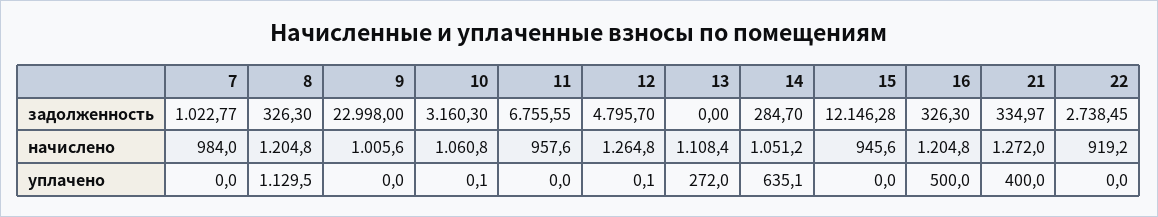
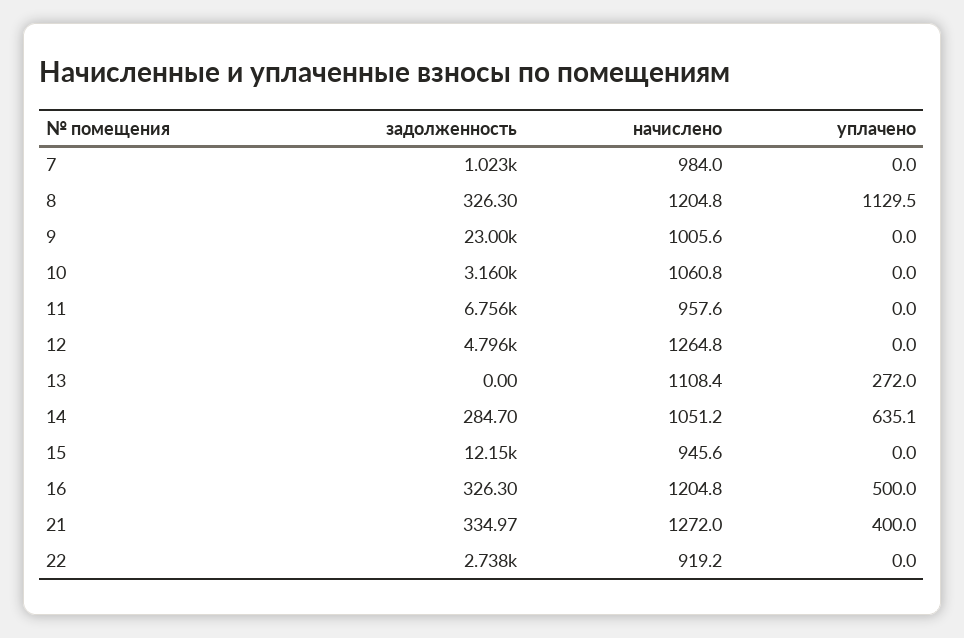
  {
    "7": {
      "задолженность": 1022.77,
      "начислено": 984,
      "уплачено": 0
    },
    "8": {
      "задолженность": 326.3,
      "начислено": 1204.8,
      "уплачено": 1129.5
    },
    "9": {
      "задолженность": 22998,
      "начислено": 1005.6,
      "уплачено": 0
    },
    "10": {
      "задолженность": 3160.3,
      "начислено": 1060.8,
-     "уплачено": 0.1
+     "уплачено": 0
    },
    "11": {
      "задолженность": 6755.55,
      "начислено": 957.6,
      "уплачено": 0
    },
    "12": {
      "задолженность": 4795.7,
      "начислено": 1264.8,
-     "уплачено": 0.1
+     "уплачено": 0
    },
    "13": {
      "задолженность": 0,
      "начислено": 1108.4,
      "уплачено": 272
    },
    "14": {
      "задолженность": 284.7,
      "начислено": 1051.2,
      "уплачено": 635.1
    },
    "15": {
      "задолженность": 12146.28,
      "начислено": 945.6,
      "уплачено": 0
    },
    "16": {
      "задолженность": 326.3,
      "начислено": 1204.8,
      "уплачено": 500
    },
    "21": {
      "задолженность": 334.97,
      "начислено": 1272,
      "уплачено": 400
    },
    "22": {
      "задолженность": 2738.45,
      "начислено": 919.2,
      "уплачено": 0
    }
  }

